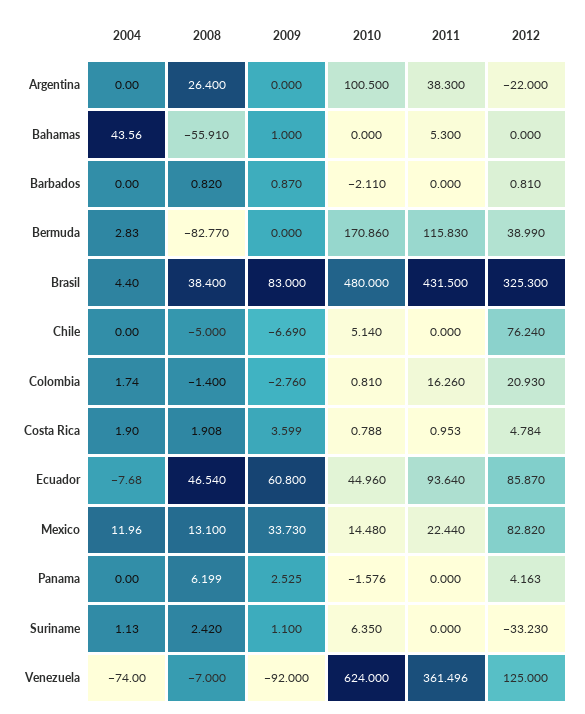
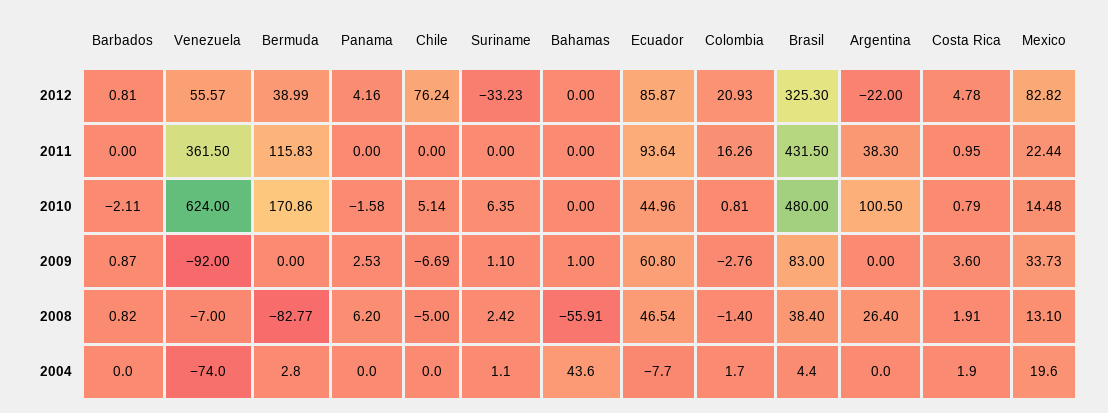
  {
    "2004": {
      "Argentina": 0,
      "Bahamas": 43.56,
      "Barbados": 0,
      "Bermuda": 2.83,
      "Brasil": 4.4,
      "Chile": 0,
      "Colombia": 1.74,
      "Costa Rica": 1.9,
      "Ecuador": -7.68,
-     "Mexico": 11.96,
+     "Mexico": 19.6,
      "Panama": 0,
      "Suriname": 1.13,
      "Venezuela": -74
    },
    "2008": {
      "Argentina": 26.4,
      "Bahamas": -55.91,
      "Barbados": 0.82,
      "Bermuda": -82.77,
      "Brasil": 38.4,
      "Chile": -5,
      "Colombia": -1.4,
      "Costa Rica": 1.908,
      "Ecuador": 46.54,
      "Mexico": 13.1,
      "Panama": 6.199,
      "Suriname": 2.42,
      "Venezuela": -7
    },
    "2009": {
      "Argentina": 0,
      "Bahamas": 1,
      "Barbados": 0.87,
      "Bermuda": 0,
      "Brasil": 83,
      "Chile": -6.69,
      "Colombia": -2.76,
      "Costa Rica": 3.599,
      "Ecuador": 60.8,
      "Mexico": 33.73,
      "Panama": 2.525,
      "Suriname": 1.1,
      "Venezuela": -92
    },
    "2010": {
      "Argentina": 100.5,
      "Bahamas": 0,
      "Barbados": -2.11,
      "Bermuda": 170.86,
      "Brasil": 480,
      "Chile": 5.14,
      "Colombia": 0.81,
      "Costa Rica": 0.788,
      "Ecuador": 44.96,
      "Mexico": 14.48,
      "Panama": -1.576,
      "Suriname": 6.35,
      "Venezuela": 624
    },
    "2011": {
      "Argentina": 38.3,
-     "Bahamas": 5.3,
+     "Bahamas": 0,
      "Barbados": 0,
      "Bermuda": 115.83,
      "Brasil": 431.5,
      "Chile": 0,
      "Colombia": 16.26,
      "Costa Rica": 0.953,
      "Ecuador": 93.64,
      "Mexico": 22.44,
      "Panama": 0,
      "Suriname": 0,
      "Venezuela": 361.496
    },
    "2012": {
      "Argentina": -22,
      "Bahamas": 0,
      "Barbados": 0.81,
      "Bermuda": 38.99,
      "Brasil": 325.3,
      "Chile": 76.24,
      "Colombia": 20.93,
      "Costa Rica": 4.784,
      "Ecuador": 85.87,
      "Mexico": 82.82,
      "Panama": 4.163,
      "Suriname": -33.23,
-     "Venezuela": 125
+     "Venezuela": 55.57
    }
  }

